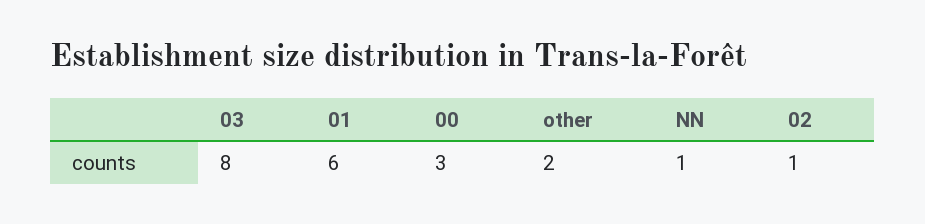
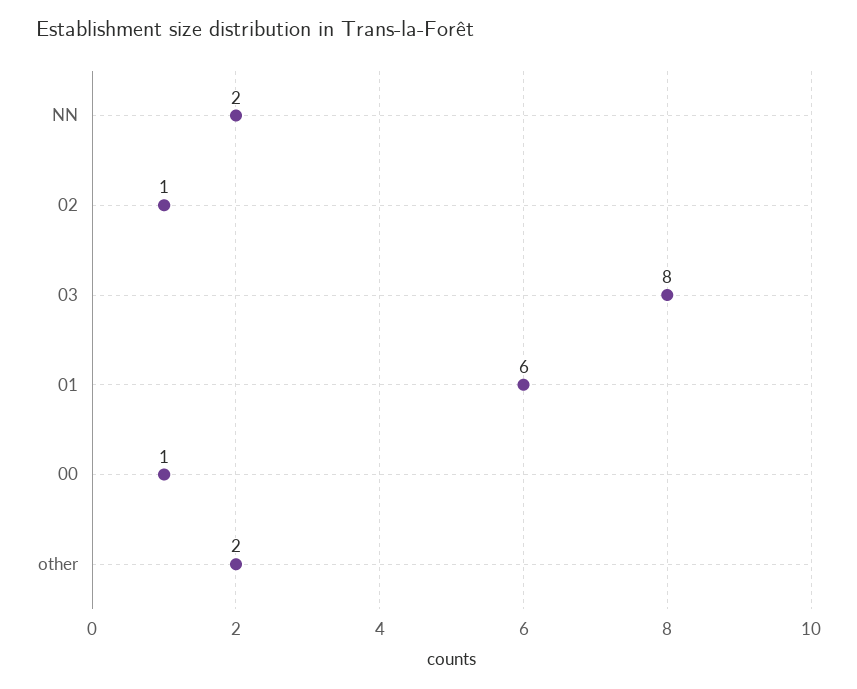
  {
    "03": 8,
    "01": 6,
-   "00": 3,
+   "00": 1,
    "other": 2,
-   "NN": 1,
+   "NN": 2,
    "02": 1
  }

